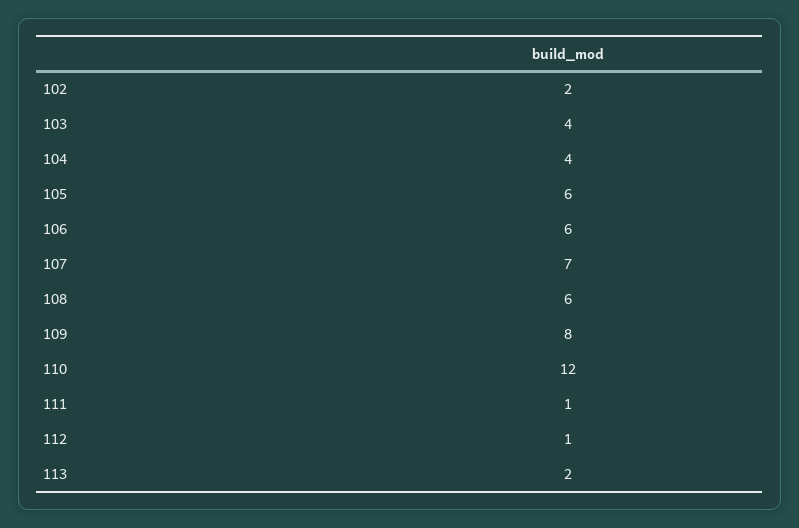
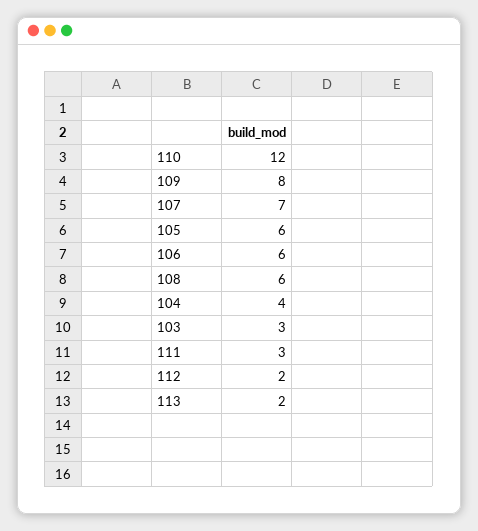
  {
-   "102": 2,
-   "103": 4,
+   "103": 3,
    "104": 4,
    "105": 6,
    "106": 6,
    "107": 7,
    "108": 6,
    "109": 8,
    "110": 12,
-   "111": 1,
+   "111": 3,
-   "112": 1,
+   "112": 2,
    "113": 2
  }

